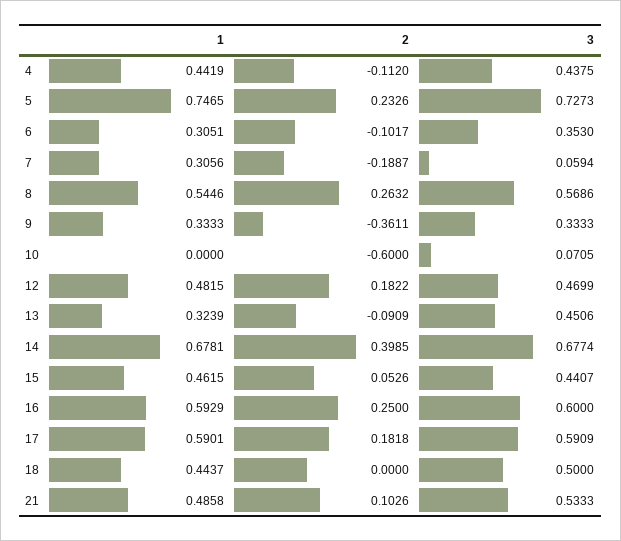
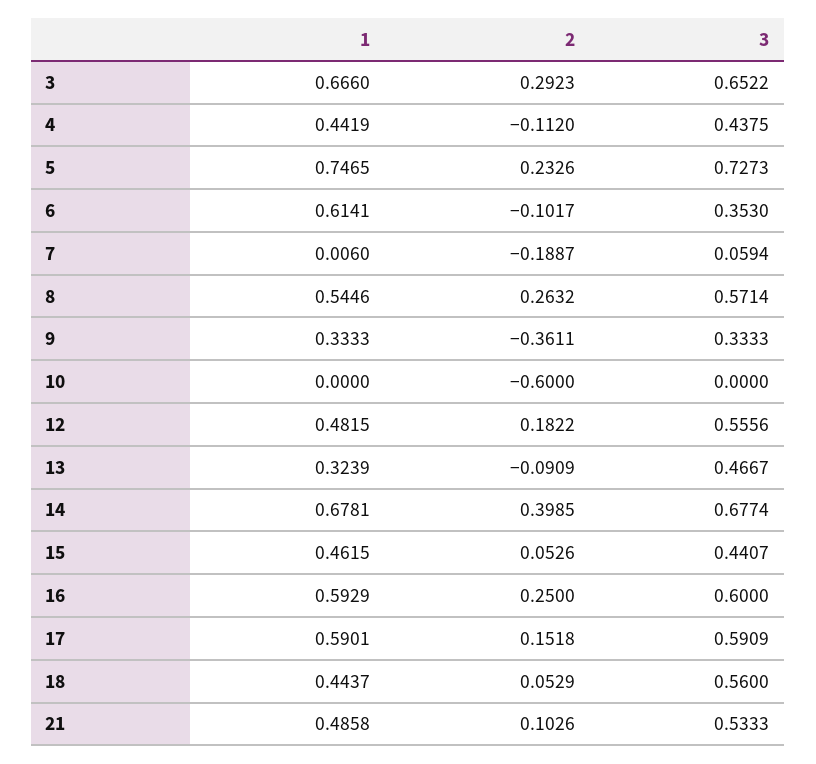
  {
    "1": {
      "4": 0.4419,
      "5": 0.7465,
-     "6": 0.3051,
+     "6": 0.6141,
-     "7": 0.3056,
+     "7": 0.006,
      "8": 0.5446,
      "9": 0.3333,
      "10": 0,
      "12": 0.4815,
      "13": 0.3239,
      "14": 0.6781,
      "15": 0.4615,
      "16": 0.5929,
      "17": 0.5901,
      "18": 0.4437,
-     "21": 0.4858
+     "21": 0.4858,
+     "3": 0.666
    },
    "2": {
      "4": -0.112,
      "5": 0.2326,
      "6": -0.1017,
      "7": -0.1887,
      "8": 0.2632,
      "9": -0.3611,
      "10": -0.6,
      "12": 0.1822,
      "13": -0.0909,
      "14": 0.3985,
      "15": 0.0526,
      "16": 0.25,
-     "17": 0.1818,
+     "17": 0.1518,
-     "18": 0,
+     "18": 0.0529,
-     "21": 0.1026
+     "21": 0.1026,
+     "3": 0.2923
    },
    "3": {
      "4": 0.4375,
      "5": 0.7273,
      "6": 0.353,
      "7": 0.0594,
-     "8": 0.5686,
+     "8": 0.5714,
      "9": 0.3333,
-     "10": 0.0705,
+     "10": 0,
-     "12": 0.4699,
+     "12": 0.5556,
-     "13": 0.4506,
+     "13": 0.4667,
      "14": 0.6774,
      "15": 0.4407,
      "16": 0.6,
      "17": 0.5909,
-     "18": 0.5,
+     "18": 0.56,
-     "21": 0.5333
+     "21": 0.5333,
+     "3": 0.6522
    }
  }

